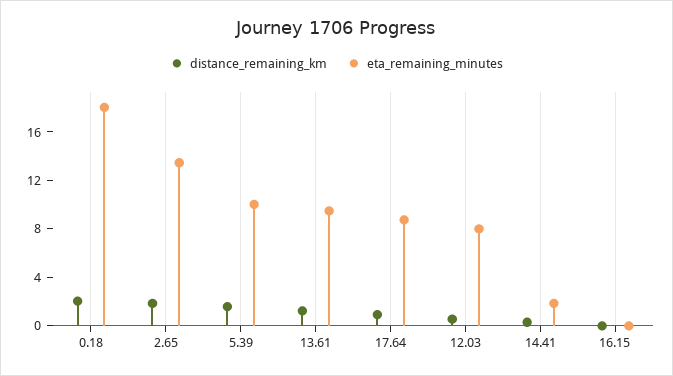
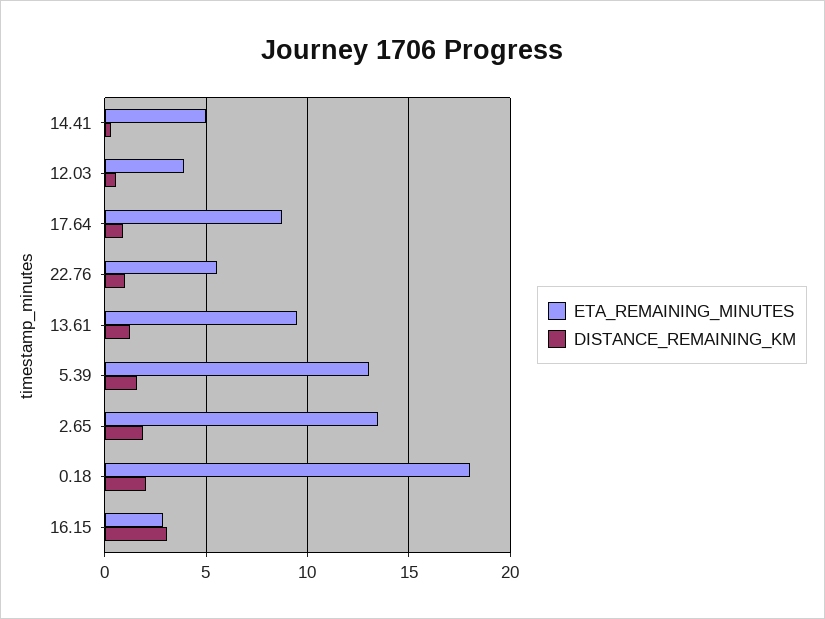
  {
    "distance_remaining_km": {
      "0.18": 2,
      "2.65": 2,
      "5.39": 1.5,
      "13.61": 1,
      "17.64": 1,
      "12.03": 0.5,
      "14.41": 0.5,
-     "16.15": 0
+     "16.15": 3,
+     "22.76": 1
    },
    "eta_remaining_minutes": {
      "0.18": 18,
      "2.65": 13.5,
-     "5.39": 10,
+     "5.39": 13,
      "13.61": 9.5,
      "17.64": 8.5,
-     "12.03": 8,
+     "12.03": 4,
-     "14.41": 2,
+     "14.41": 5,
-     "16.15": 0
+     "16.15": 3,
+     "22.76": 5.5
    }
  }

